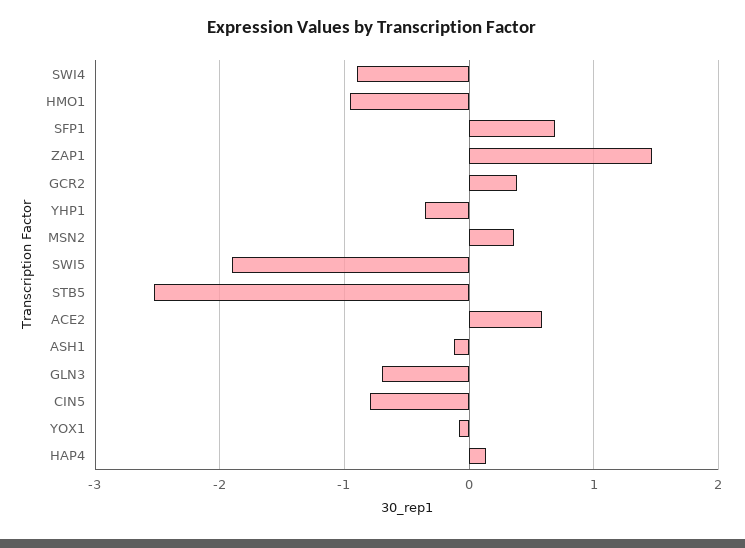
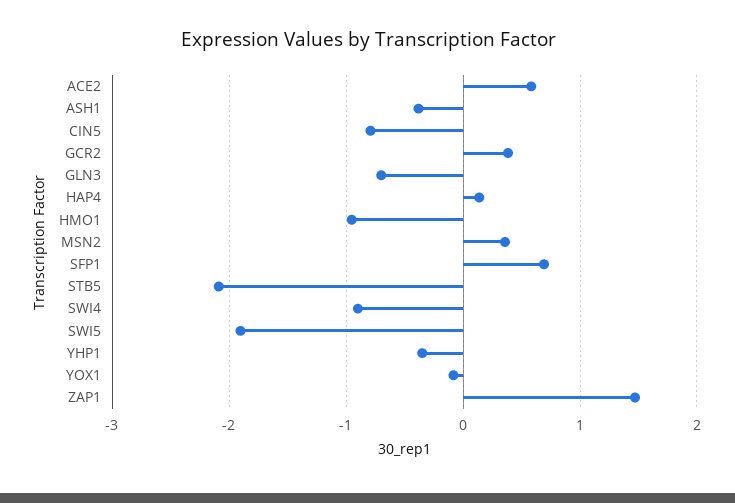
  {
    "SWI4": -0.9,
    "HMO1": -1,
    "SFP1": 0.7,
    "ZAP1": 1.5,
    "GCR2": 0.4,
    "YHP1": -0.4,
    "MSN2": 0.4,
    "SWI5": -1.9,
-   "STB5": -2.5,
+   "STB5": -2.1,
    "ACE2": 0.6,
-   "ASH1": -0.1,
+   "ASH1": -0.4,
    "GLN3": -0.7,
    "CIN5": -0.8,
    "YOX1": -0.1,
    "HAP4": 0.1
  }

